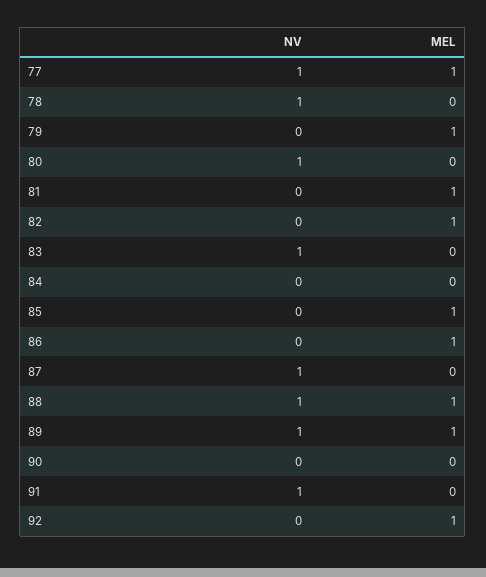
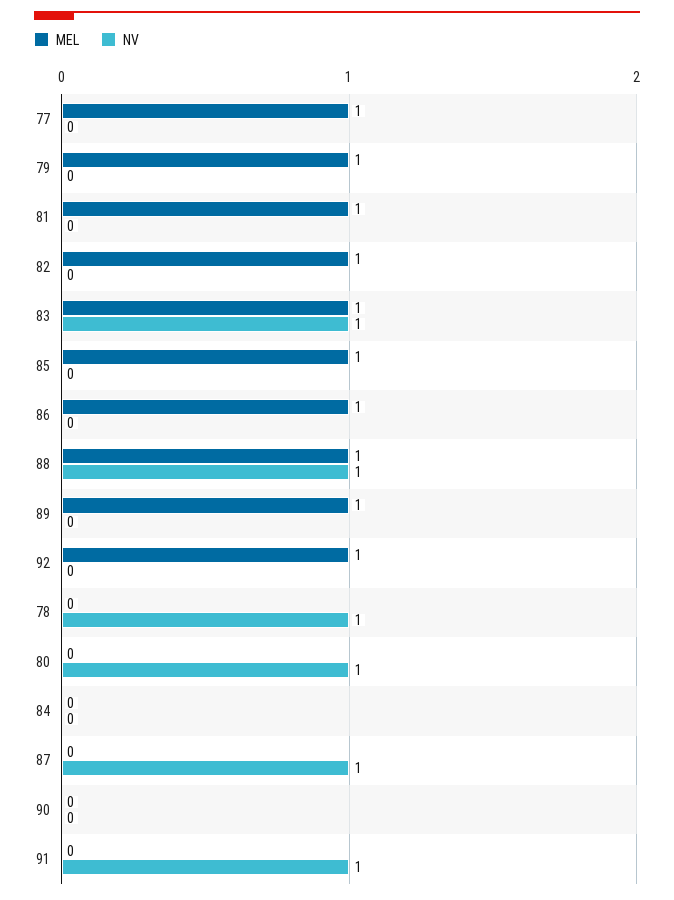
  {
    "NV": {
-     "77": 1,
+     "77": 0,
      "78": 1,
      "79": 0,
      "80": 1,
      "81": 0,
      "82": 0,
      "83": 1,
      "84": 0,
      "85": 0,
      "86": 0,
      "87": 1,
      "88": 1,
-     "89": 1,
+     "89": 0,
      "90": 0,
      "91": 1,
      "92": 0
    },
    "MEL": {
      "77": 1,
      "78": 0,
      "79": 1,
      "80": 0,
      "81": 1,
      "82": 1,
-     "83": 0,
+     "83": 1,
      "84": 0,
      "85": 1,
      "86": 1,
      "87": 0,
      "88": 1,
      "89": 1,
      "90": 0,
      "91": 0,
      "92": 1
    }
  }

